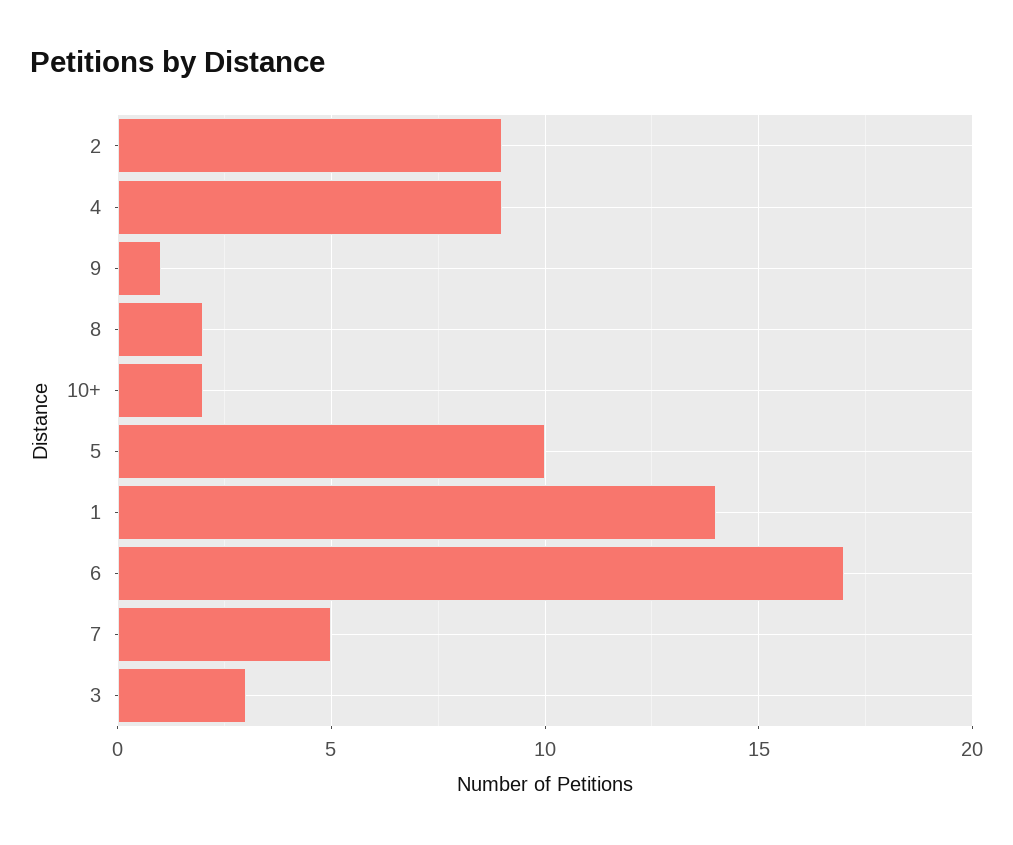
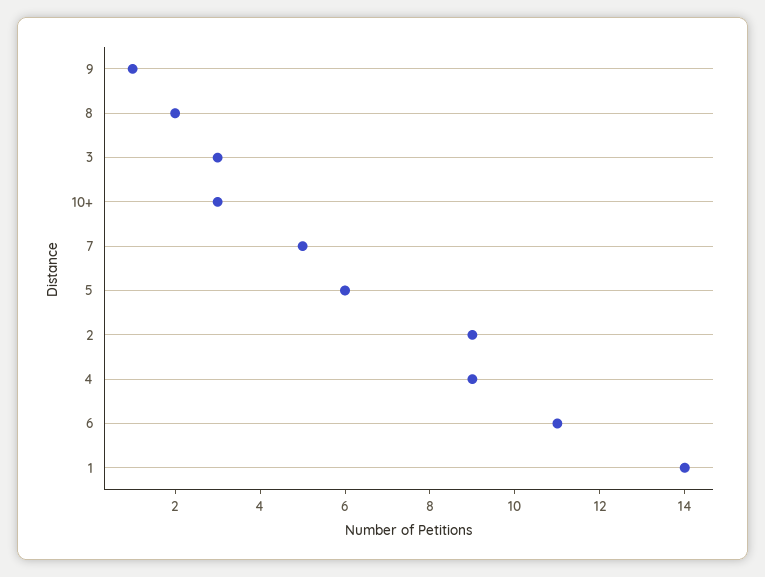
  {
    "2": 9,
    "4": 9,
    "9": 1,
    "8": 2,
-   "10+": 2,
+   "10+": 3,
-   "5": 10,
+   "5": 6,
    "1": 14,
-   "6": 17,
+   "6": 11,
    "7": 5,
    "3": 3
  }

